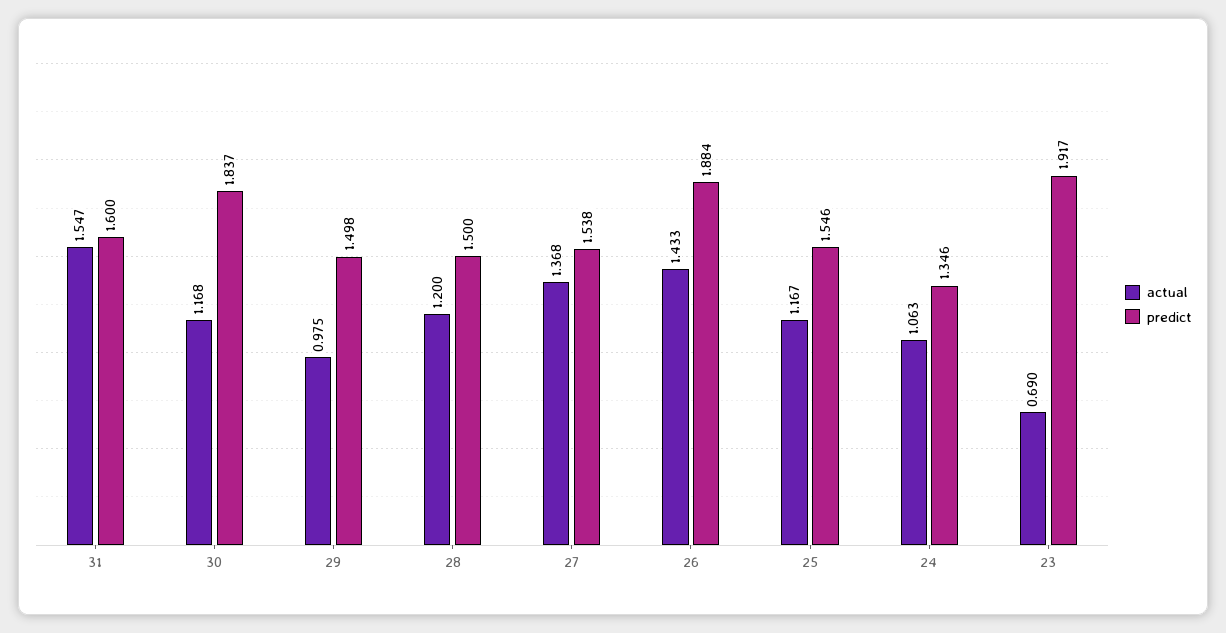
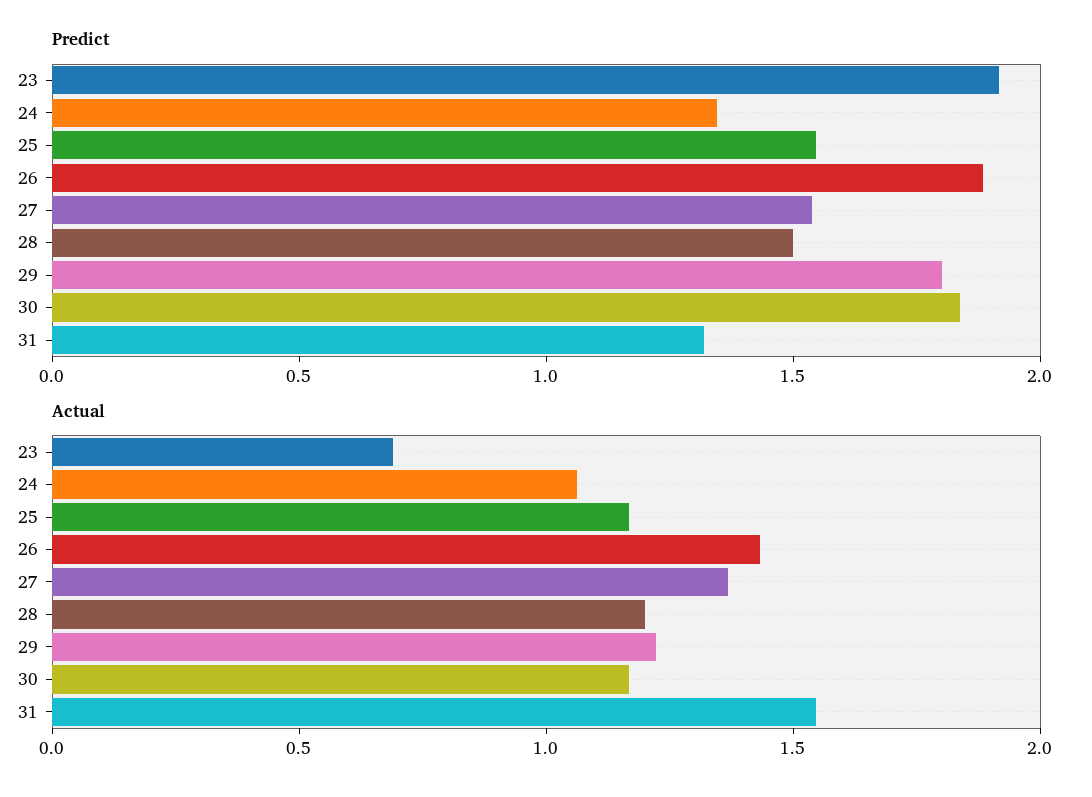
  {
    "actual": {
      "31": 1.547,
      "30": 1.168,
-     "29": 0.975,
+     "29": 1.2,
      "28": 1.2,
      "27": 1.368,
      "26": 1.433,
      "25": 1.167,
      "24": 1.063,
      "23": 0.69
    },
    "predict": {
-     "31": 1.6,
+     "31": 1.3,
      "30": 1.837,
-     "29": 1.498,
+     "29": 1.8,
      "28": 1.5,
      "27": 1.538,
      "26": 1.884,
      "25": 1.546,
      "24": 1.346,
      "23": 1.917
    }
  }

